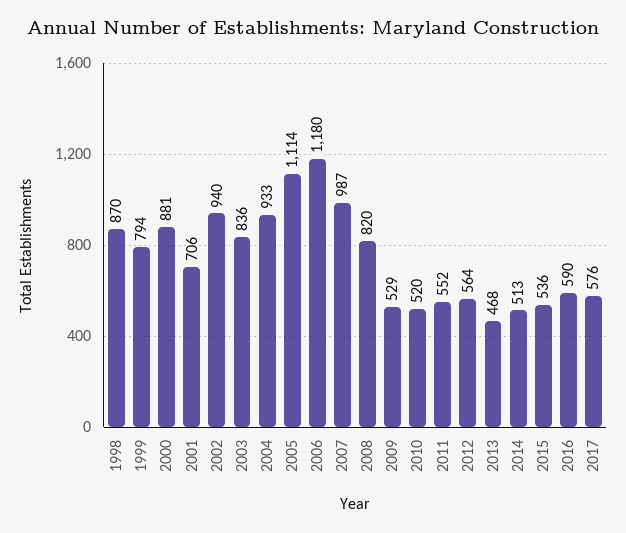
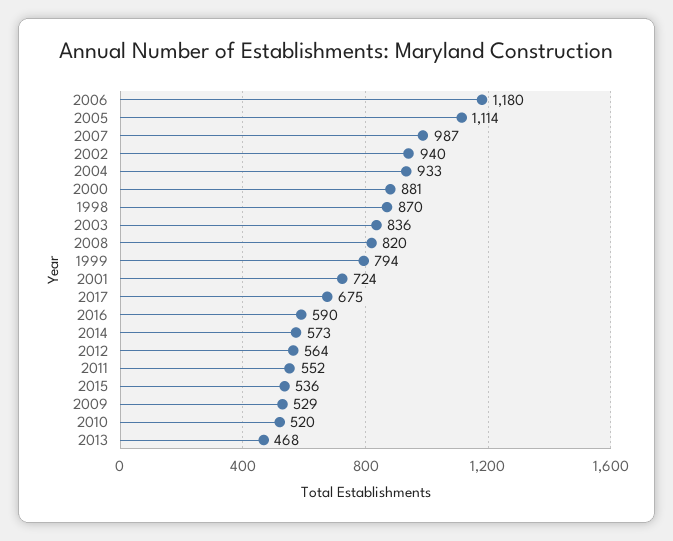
  {
    "1998": 870,
    "1999": 794,
    "2000": 881,
-   "2001": 706,
+   "2001": 724,
    "2002": 940,
    "2003": 836,
    "2004": 933,
    "2005": 1114,
    "2006": 1180,
    "2007": 987,
    "2008": 820,
    "2009": 529,
    "2010": 520,
    "2011": 552,
    "2012": 564,
    "2013": 468,
-   "2014": 513,
+   "2014": 573,
    "2015": 536,
    "2016": 590,
-   "2017": 576
+   "2017": 675
  }

